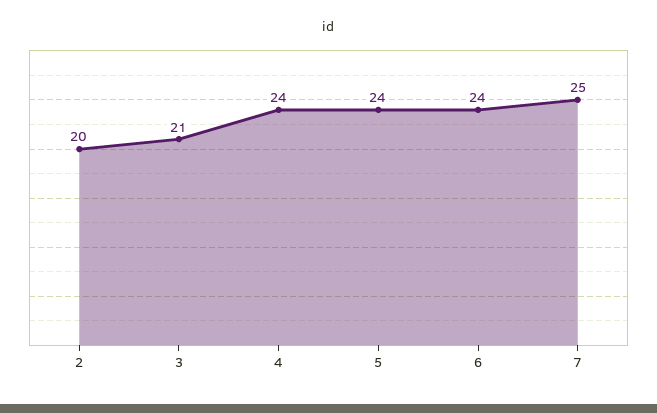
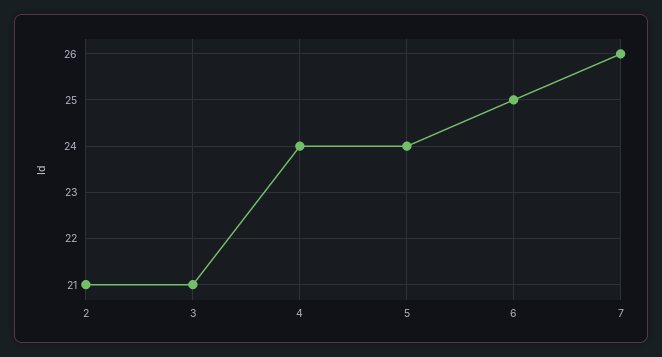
  {
-   "2": 20,
+   "2": 21,
    "3": 21,
    "4": 24,
    "5": 24,
-   "6": 24,
+   "6": 25,
-   "7": 25
+   "7": 26
  }

